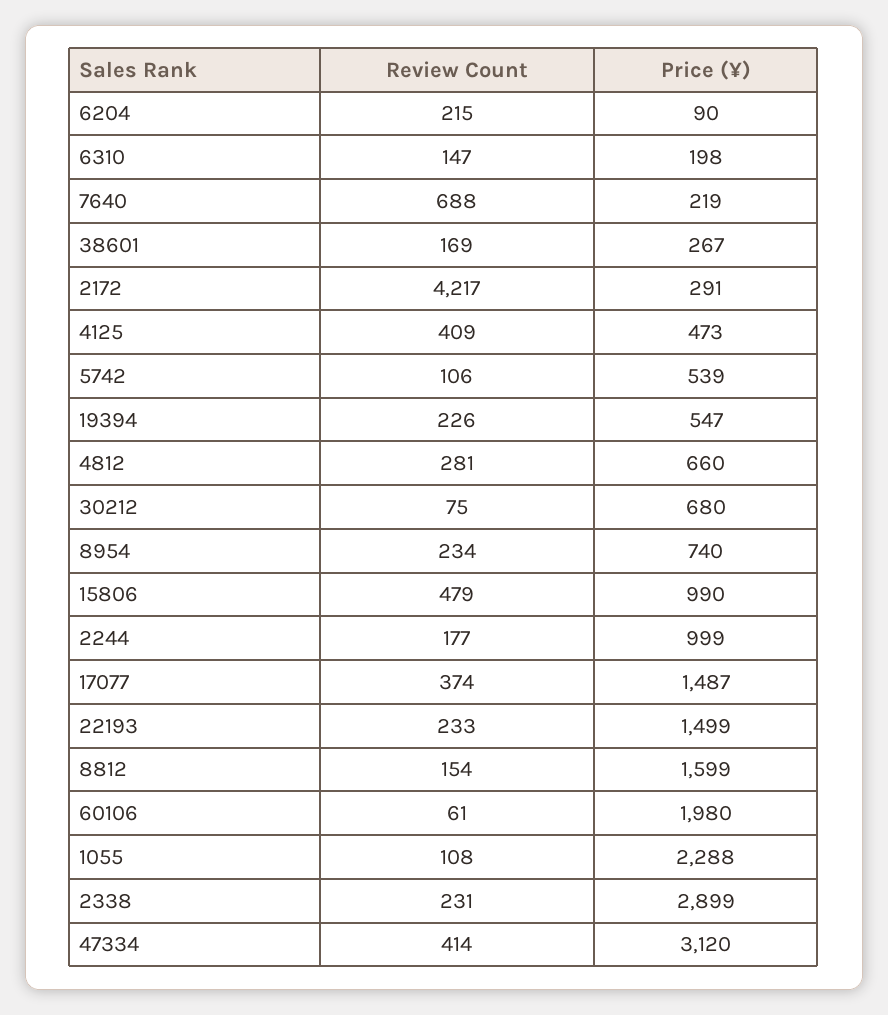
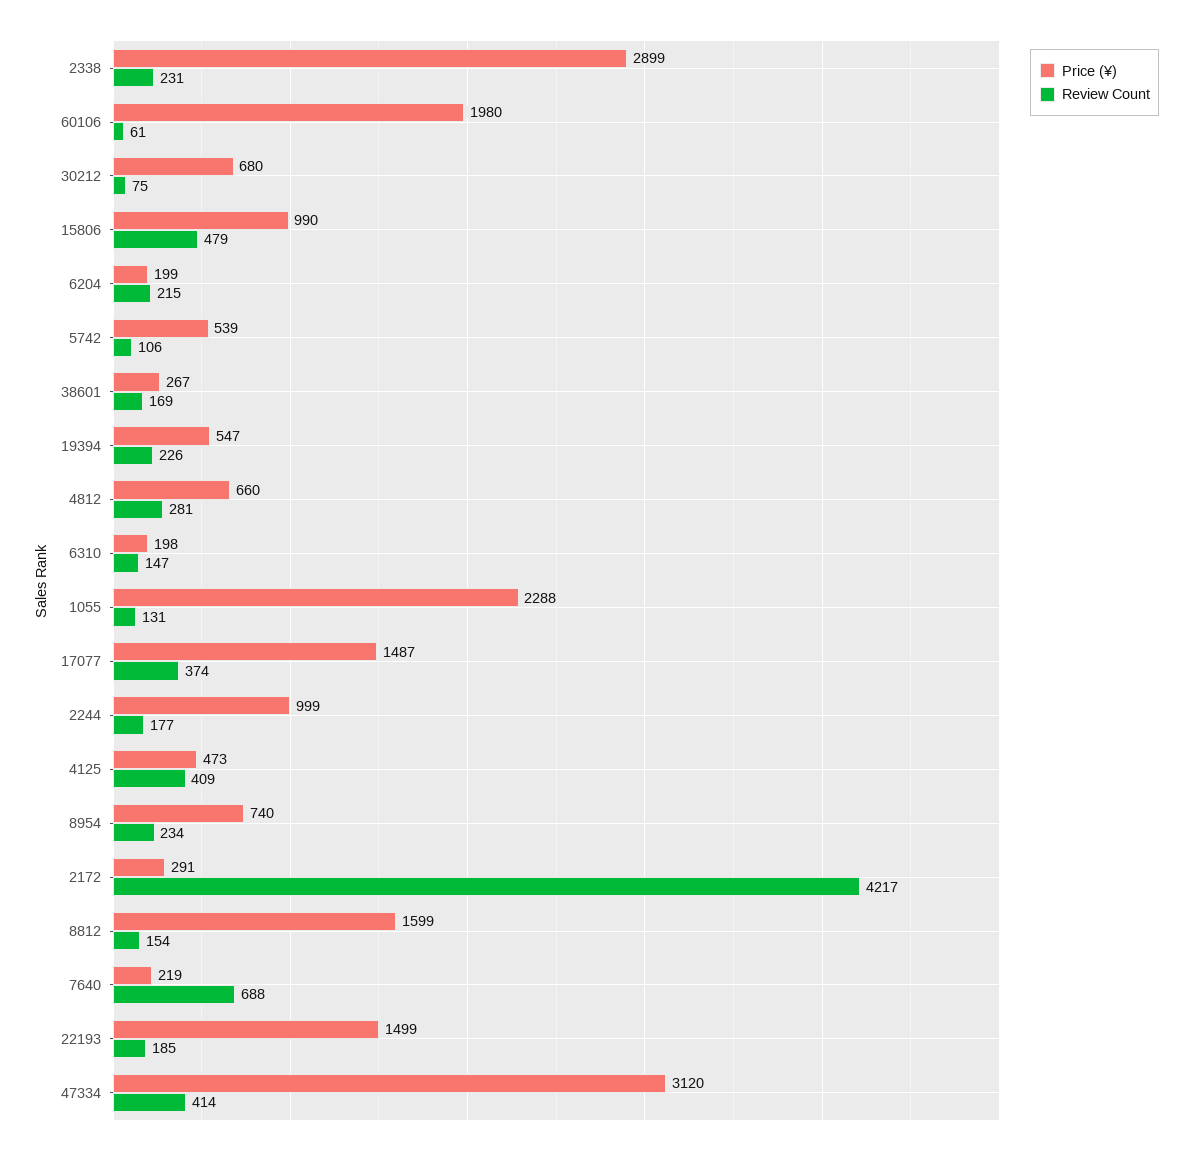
  {
    "Review Count": {
      "6204": 215,
      "6310": 147,
      "7640": 688,
      "38601": 169,
      "2172": 4217,
      "4125": 409,
      "5742": 106,
      "19394": 226,
      "4812": 281,
      "30212": 75,
      "8954": 234,
      "15806": 479,
      "2244": 177,
      "17077": 374,
-     "22193": 233,
+     "22193": 185,
      "8812": 154,
      "60106": 61,
-     "1055": 108,
+     "1055": 131,
      "2338": 231,
      "47334": 414
    },
    "Price (¥)": {
-     "6204": 90,
+     "6204": 199,
      "6310": 198,
      "7640": 219,
      "38601": 267,
      "2172": 291,
      "4125": 473,
      "5742": 539,
      "19394": 547,
      "4812": 660,
      "30212": 680,
      "8954": 740,
      "15806": 990,
      "2244": 999,
      "17077": 1487,
      "22193": 1499,
      "8812": 1599,
      "60106": 1980,
      "1055": 2288,
      "2338": 2899,
      "47334": 3120
    }
  }

